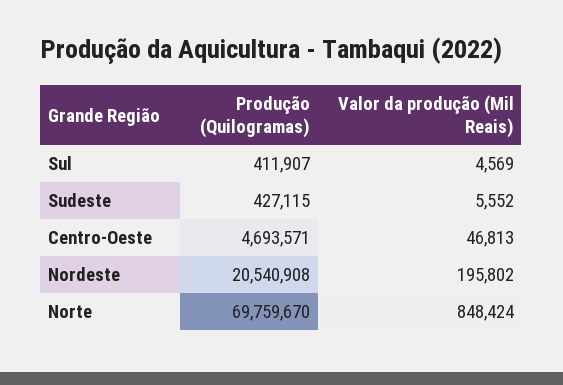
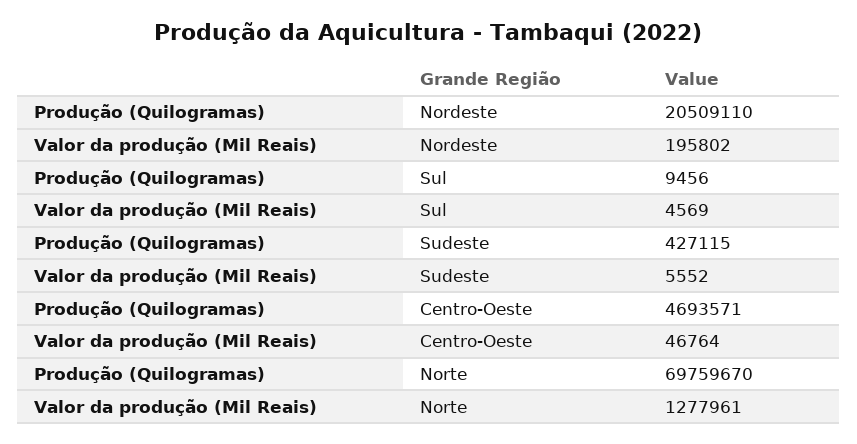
  {
    "Produção (Quilogramas)": {
-     "Sul": 411907,
+     "Sul": 9456,
      "Sudeste": 427115,
      "Centro-Oeste": 4693571,
-     "Nordeste": 20540908,
+     "Nordeste": 20509110,
      "Norte": 69759670
    },
    "Valor da produção (Mil Reais)": {
      "Sul": 4569,
      "Sudeste": 5552,
-     "Centro-Oeste": 46813,
+     "Centro-Oeste": 46764,
      "Nordeste": 195802,
-     "Norte": 848424
+     "Norte": 1277961
    }
  }

